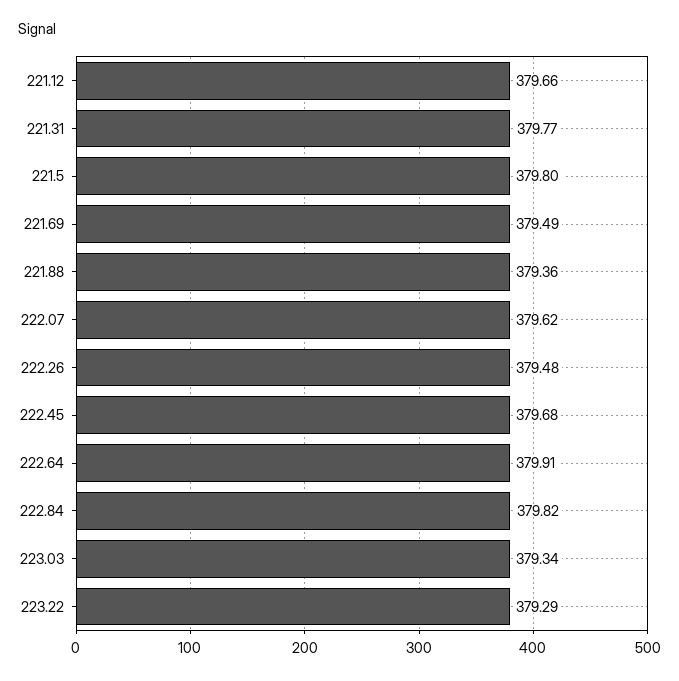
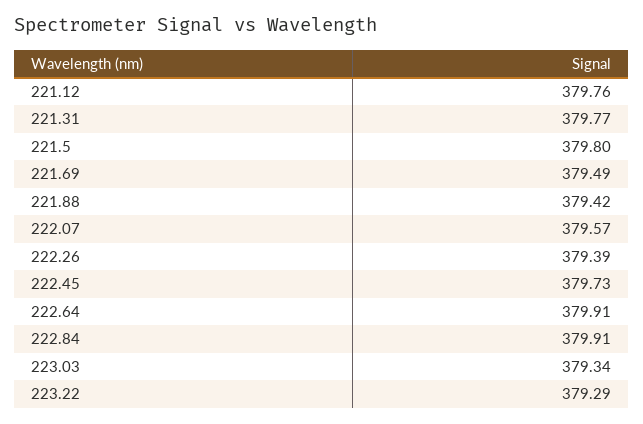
  {
-   "221.12": 379.66,
+   "221.12": 379.76,
    "221.31": 379.77,
    "221.5": 379.8,
    "221.69": 379.49,
-   "221.88": 379.36,
+   "221.88": 379.42,
-   "222.07": 379.62,
+   "222.07": 379.57,
-   "222.26": 379.48,
+   "222.26": 379.39,
-   "222.45": 379.68,
+   "222.45": 379.73,
    "222.64": 379.91,
-   "222.84": 379.82,
+   "222.84": 379.91,
    "223.03": 379.34,
    "223.22": 379.29
  }

